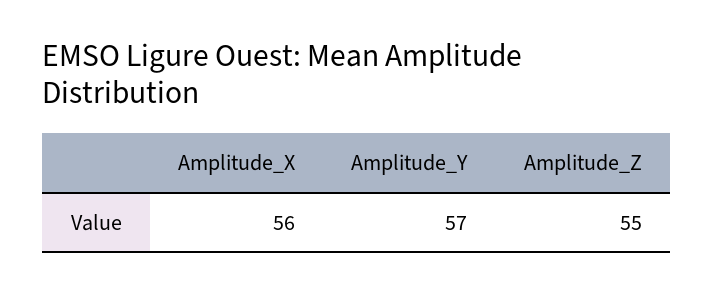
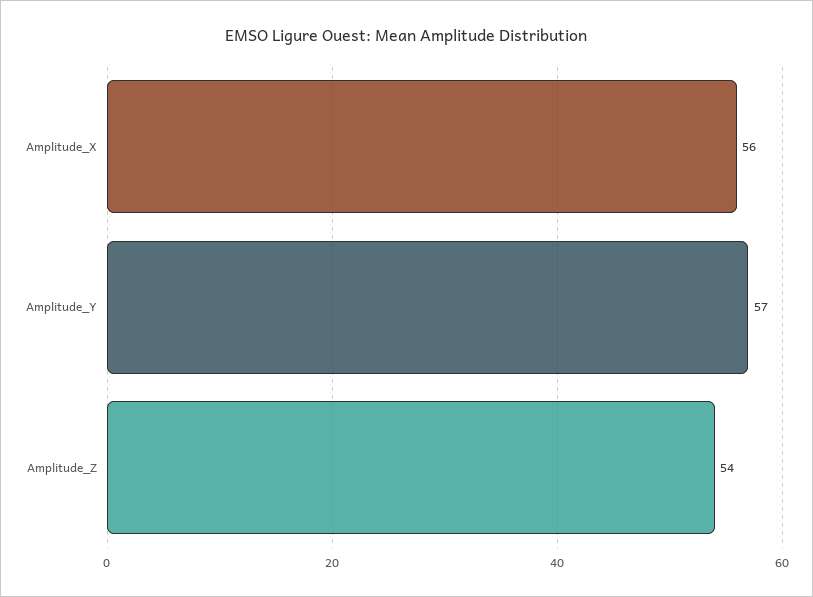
  {
    "Amplitude_X": 56,
    "Amplitude_Y": 57,
-   "Amplitude_Z": 55
+   "Amplitude_Z": 54
  }

